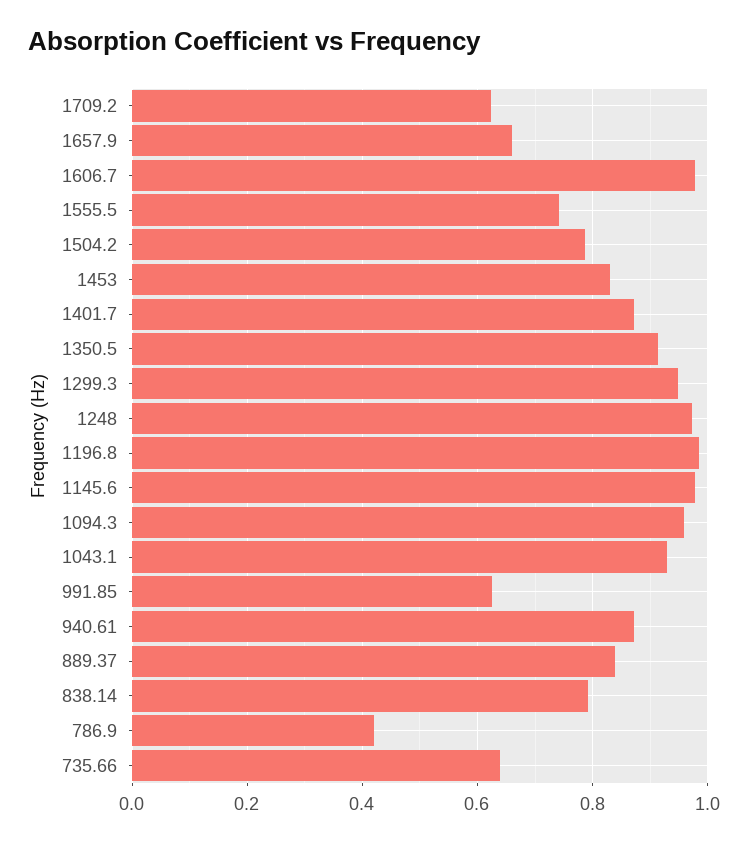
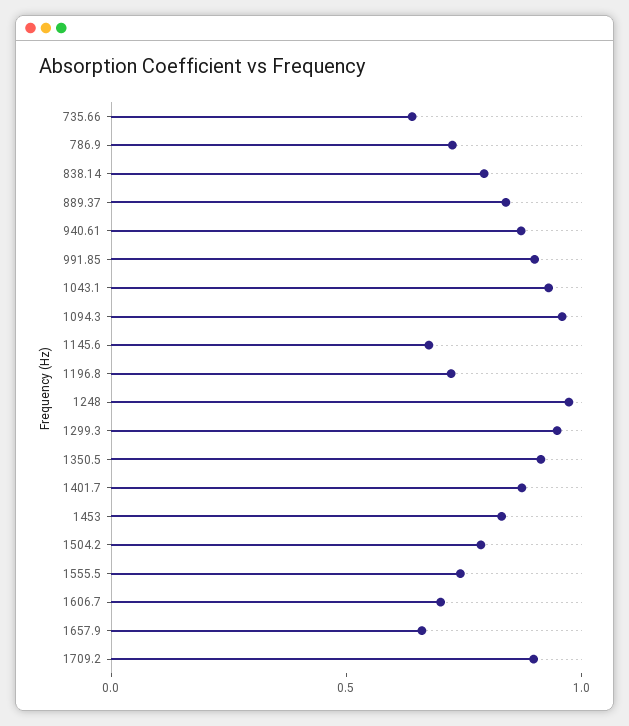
  {
-   "1709.2": 0.62,
+   "1709.2": 0.9,
    "1657.9": 0.66,
-   "1606.7": 0.98,
+   "1606.7": 0.7,
    "1555.5": 0.74,
    "1504.2": 0.78,
    "1453": 0.82,
    "1401.7": 0.88,
    "1350.5": 0.92,
    "1299.3": 0.94,
    "1248": 0.98,
-   "1196.8": 0.98,
+   "1196.8": 0.7,
-   "1145.6": 0.98,
+   "1145.6": 0.7,
    "1094.3": 0.96,
    "1043.1": 0.92,
-   "991.85": 0.62,
+   "991.85": 0.9,
    "940.61": 0.88,
    "889.37": 0.84,
    "838.14": 0.8,
-   "786.9": 0.42,
+   "786.9": 0.7,
    "735.66": 0.64
  }

